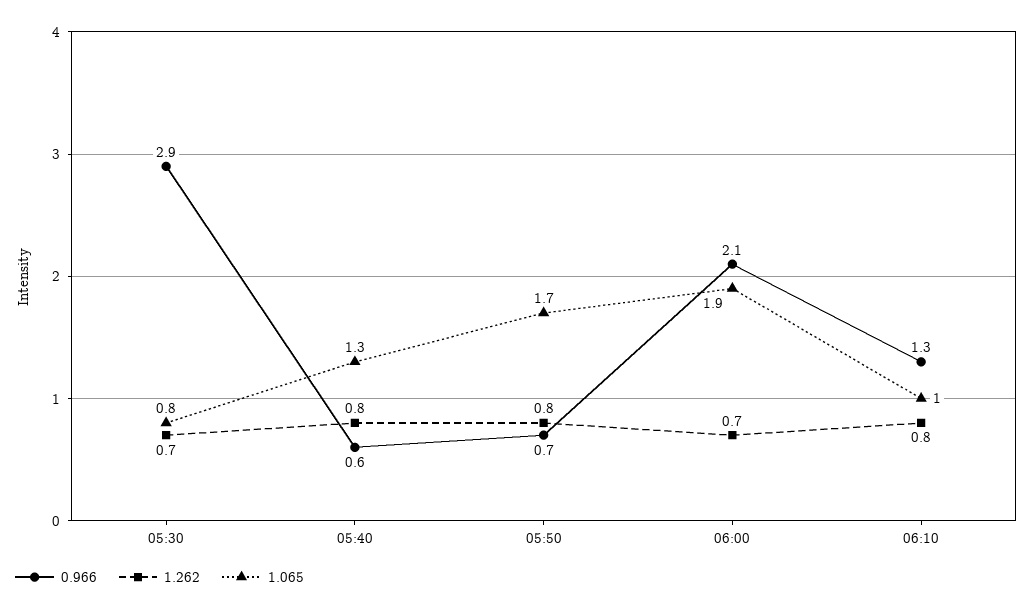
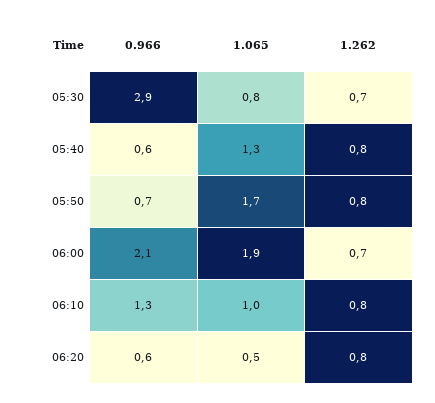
  {
    "0.966": {
      "05:30": 2.9,
      "05:40": 0.6,
      "05:50": 0.7,
      "06:00": 2.1,
-     "06:10": 1.3
+     "06:10": 1.3,
+     "06:20": 0.6
    },
    "1.262": {
      "05:30": 0.7,
      "05:40": 0.8,
      "05:50": 0.8,
      "06:00": 0.7,
-     "06:10": 0.8
+     "06:10": 0.8,
+     "06:20": 0.8
    },
    "1.065": {
      "05:30": 0.8,
      "05:40": 1.3,
      "05:50": 1.7,
      "06:00": 1.9,
-     "06:10": 1
+     "06:10": 1,
+     "06:20": 0.5
    }
  }

